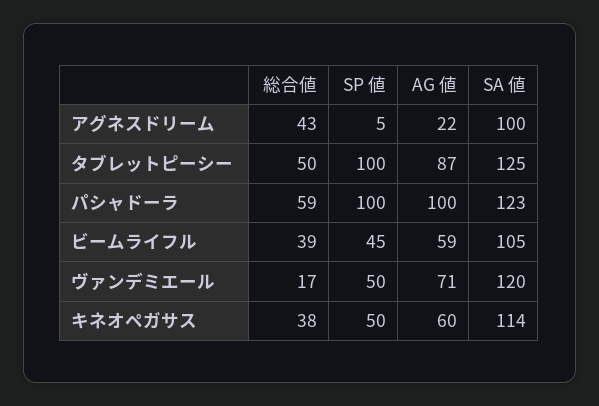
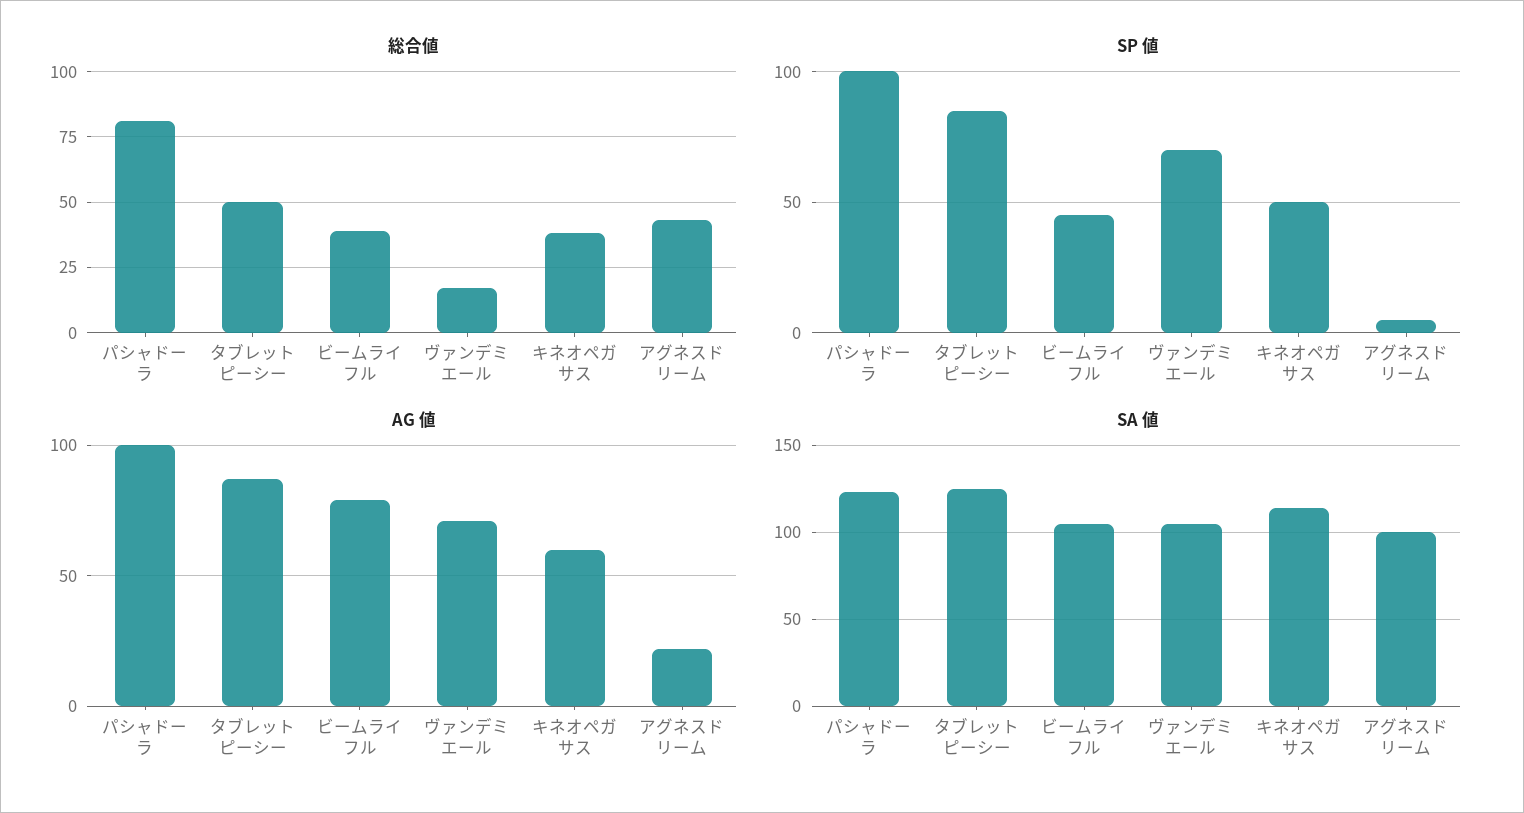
  {
    "総合値": {
      "アグネスドリーム": 43,
      "タブレットピーシー": 50,
-     "パシャドーラ": 59,
+     "パシャドーラ": 80,
      "ビームライフル": 39,
      "ヴァンデミエール": 17,
      "キネオペガサス": 38
    },
    "SP 値": {
      "アグネスドリーム": 5,
-     "タブレットピーシー": 100,
+     "タブレットピーシー": 85,
      "パシャドーラ": 100,
      "ビームライフル": 45,
-     "ヴァンデミエール": 50,
+     "ヴァンデミエール": 70,
      "キネオペガサス": 50
    },
    "AG 値": {
      "アグネスドリーム": 22,
      "タブレットピーシー": 87,
      "パシャドーラ": 100,
-     "ビームライフル": 59,
+     "ビームライフル": 80,
      "ヴァンデミエール": 71,
      "キネオペガサス": 60
    },
    "SA 値": {
      "アグネスドリーム": 100,
      "タブレットピーシー": 125,
      "パシャドーラ": 123,
      "ビームライフル": 105,
-     "ヴァンデミエール": 120,
+     "ヴァンデミエール": 105,
      "キネオペガサス": 114
    }
  }

